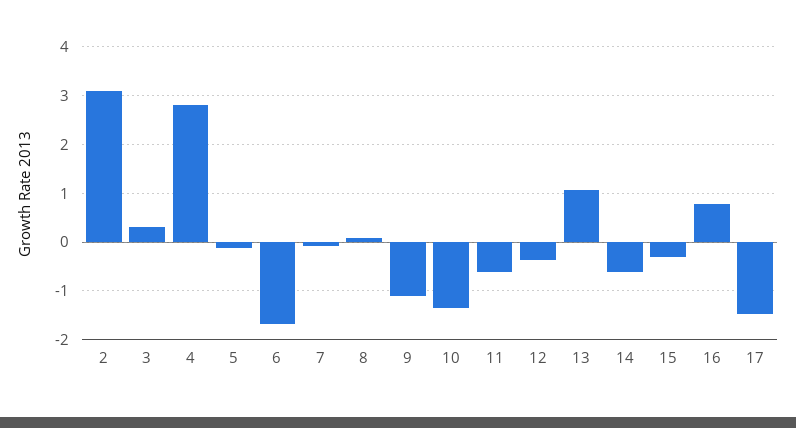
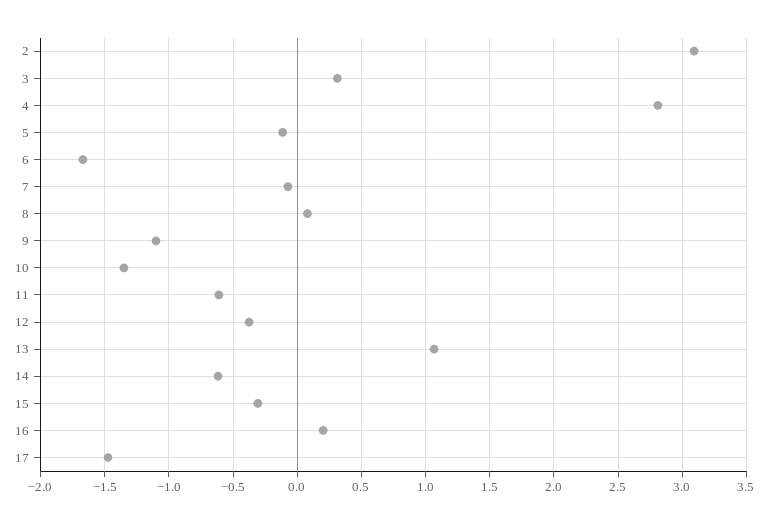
  {
    "2": 3.1,
    "3": 0.3,
    "4": 2.8,
    "5": -0.1,
    "6": -1.65,
    "7": -0.05,
    "8": 0.1,
    "9": -1.1,
    "10": -1.35,
    "11": -0.6,
    "12": -0.35,
    "13": 1.05,
    "14": -0.6,
    "15": -0.3,
-   "16": 0.8,
+   "16": 0.2,
    "17": -1.45
  }

